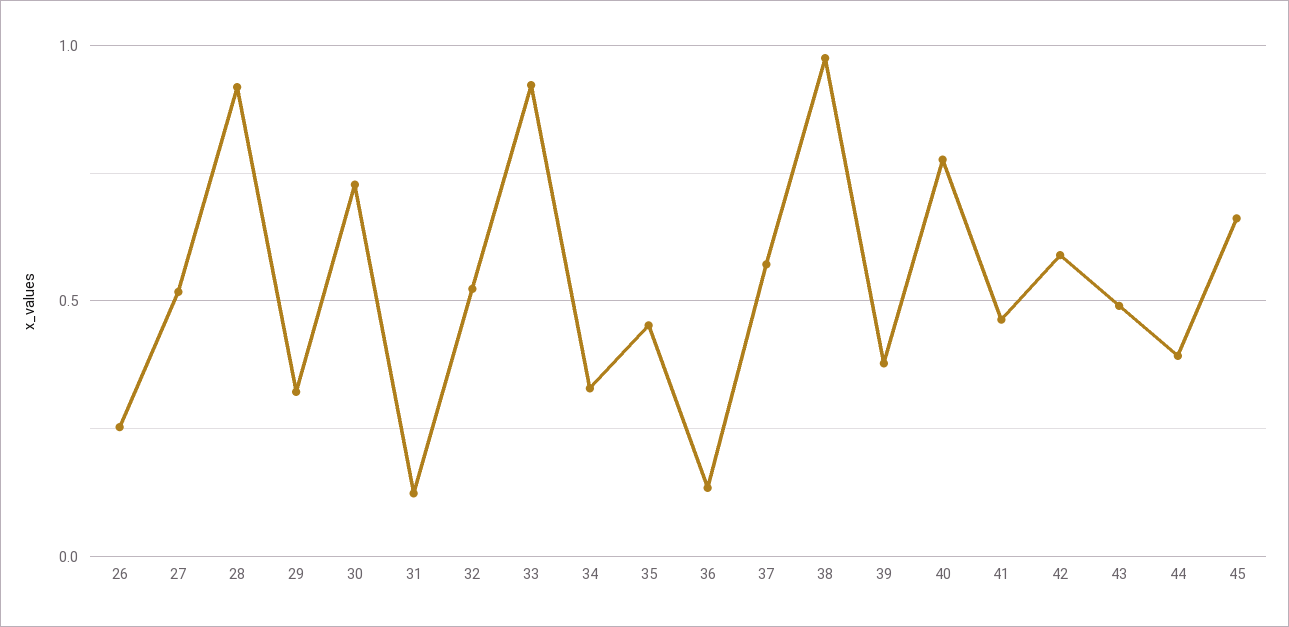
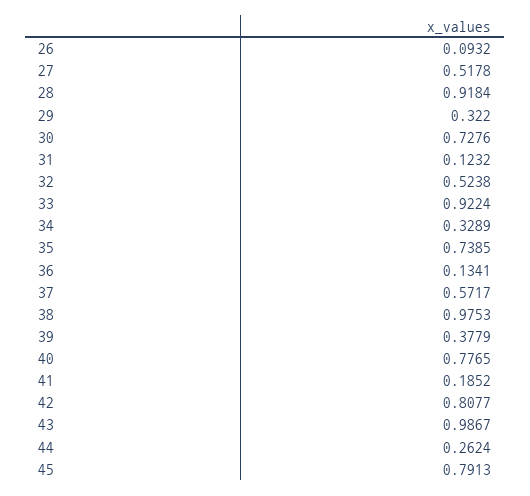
  {
-   "26": 0.25,
+   "26": 0.0932,
    "27": 0.5178,
    "28": 0.9184,
    "29": 0.322,
    "30": 0.7276,
    "31": 0.1232,
    "32": 0.5238,
    "33": 0.9224,
    "34": 0.3289,
-   "35": 0.45,
+   "35": 0.7385,
    "36": 0.1341,
    "37": 0.5717,
    "38": 0.9753,
    "39": 0.3779,
    "40": 0.7765,
-   "41": 0.45,
+   "41": 0.1852,
-   "42": 0.6,
+   "42": 0.8077,
-   "43": 0.5,
+   "43": 0.9867,
-   "44": 0.4,
+   "44": 0.2624,
-   "45": 0.65
+   "45": 0.7913
  }

